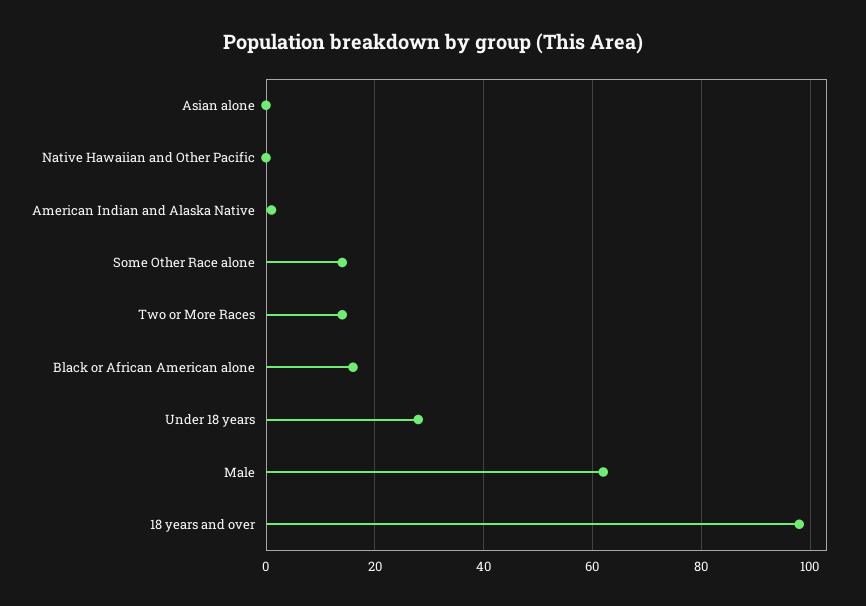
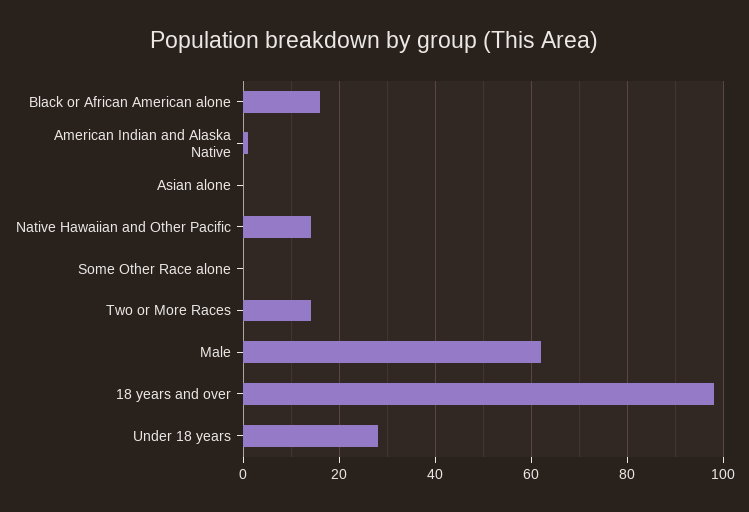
  {
    "Asian alone": 0,
-   "Native Hawaiian and Other Pacific": 0,
+   "Native Hawaiian and Other Pacific": 15,
    "American Indian and Alaska Native": 0,
-   "Some Other Race alone": 15,
+   "Some Other Race alone": 0,
    "Two or More Races": 15,
    "Black or African American alone": 15,
    "Under 18 years": 30,
    "Male": 60,
    "18 years and over": 100
  }

